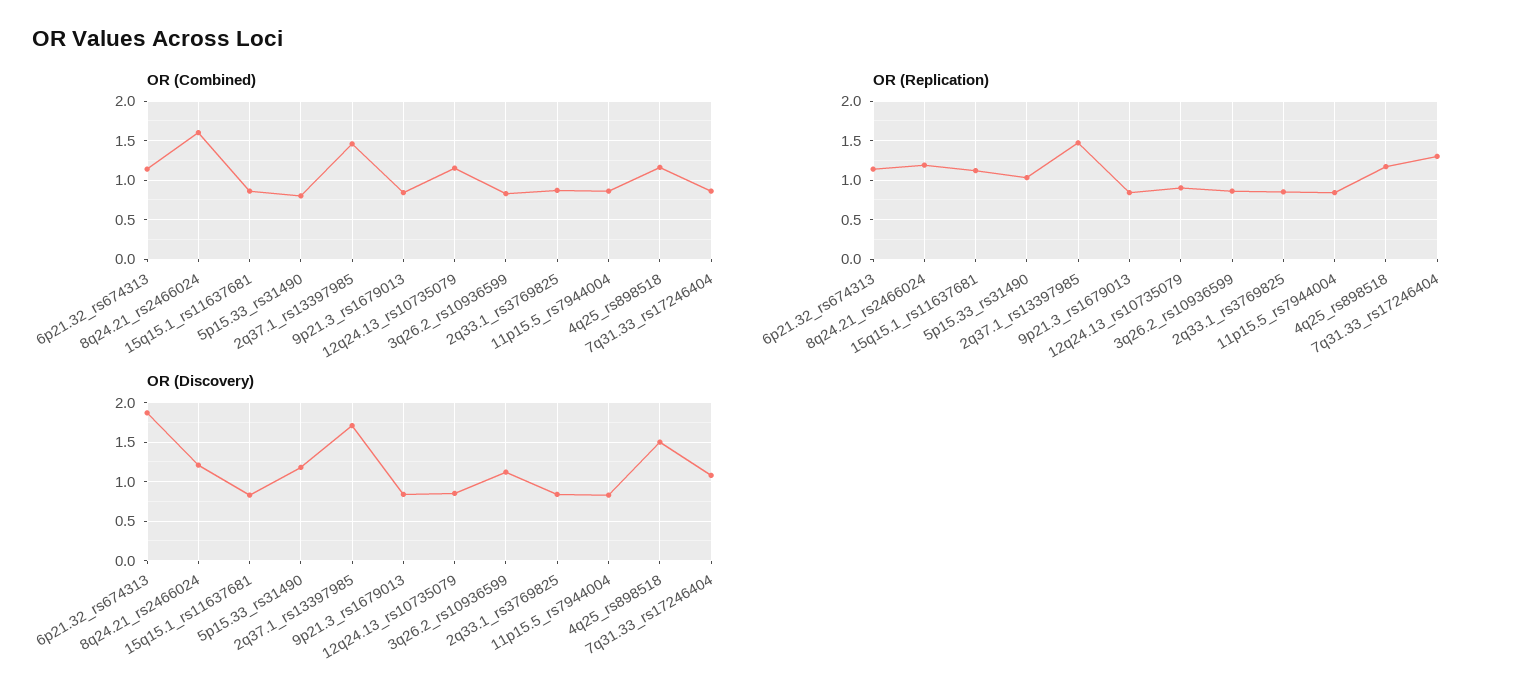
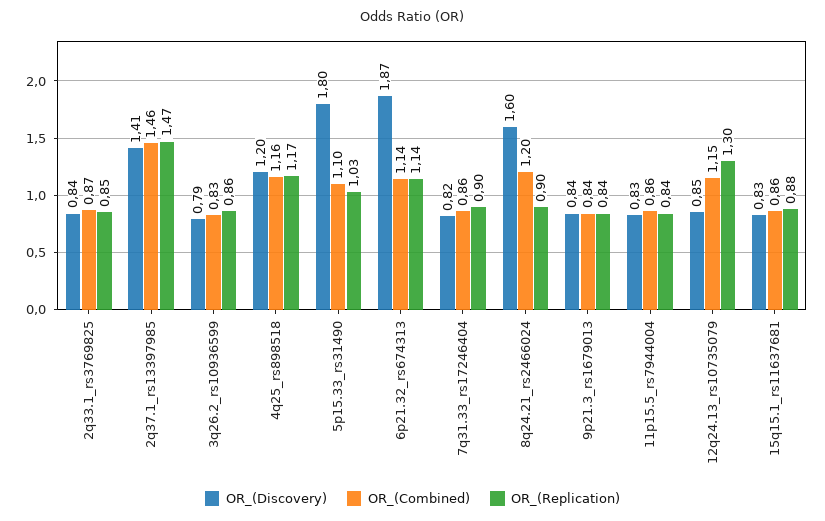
  {
    "OR (Combined)": {
      "6p21.32_rs674313": 1.14,
-     "8q24.21_rs2466024": 1.6,
+     "8q24.21_rs2466024": 1.2,
      "15q15.1_rs11637681": 0.86,
-     "5p15.33_rs31490": 0.8,
+     "5p15.33_rs31490": 1.1,
      "2q37.1_rs13397985": 1.46,
      "9p21.3_rs1679013": 0.84,
      "12q24.13_rs10735079": 1.15,
      "3q26.2_rs10936599": 0.83,
      "2q33.1_rs3769825": 0.87,
      "11p15.5_rs7944004": 0.86,
      "4q25_rs898518": 1.16,
      "7q31.33_rs17246404": 0.86
    },
    "OR (Replication)": {
      "6p21.32_rs674313": 1.14,
-     "8q24.21_rs2466024": 1.2,
+     "8q24.21_rs2466024": 0.9,
-     "15q15.1_rs11637681": 1.1,
+     "15q15.1_rs11637681": 0.88,
      "5p15.33_rs31490": 1.03,
      "2q37.1_rs13397985": 1.47,
      "9p21.3_rs1679013": 0.84,
-     "12q24.13_rs10735079": 0.9,
+     "12q24.13_rs10735079": 1.3,
      "3q26.2_rs10936599": 0.86,
      "2q33.1_rs3769825": 0.85,
      "11p15.5_rs7944004": 0.84,
      "4q25_rs898518": 1.17,
-     "7q31.33_rs17246404": 1.3
+     "7q31.33_rs17246404": 0.9
    },
    "OR (Discovery)": {
      "6p21.32_rs674313": 1.87,
-     "8q24.21_rs2466024": 1.2,
+     "8q24.21_rs2466024": 1.6,
      "15q15.1_rs11637681": 0.83,
-     "5p15.33_rs31490": 1.2,
+     "5p15.33_rs31490": 1.8,
-     "2q37.1_rs13397985": 1.7,
+     "2q37.1_rs13397985": 1.41,
      "9p21.3_rs1679013": 0.84,
      "12q24.13_rs10735079": 0.85,
-     "3q26.2_rs10936599": 1.1,
+     "3q26.2_rs10936599": 0.79,
      "2q33.1_rs3769825": 0.84,
      "11p15.5_rs7944004": 0.83,
-     "4q25_rs898518": 1.5,
+     "4q25_rs898518": 1.2,
-     "7q31.33_rs17246404": 1.1
+     "7q31.33_rs17246404": 0.82
    }
  }

